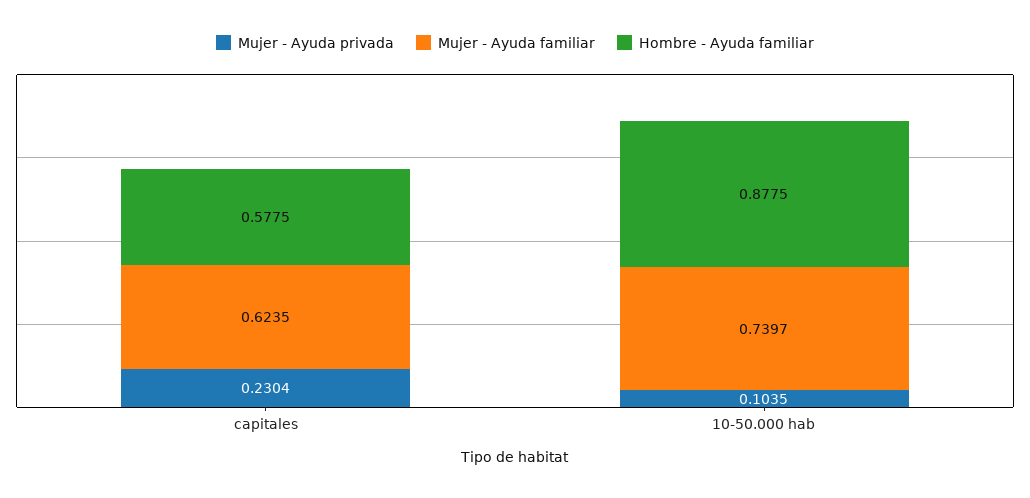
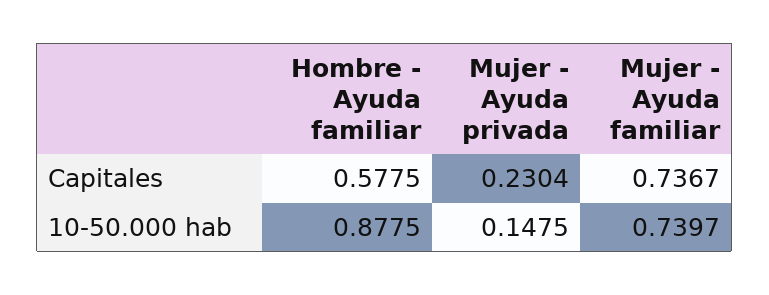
  {
    "Mujer - Ayuda privada": {
      "capitales": 0.2304,
-     "10-50.000 hab": 0.1035
+     "10-50.000 hab": 0.1475
    },
    "Mujer - Ayuda familiar": {
-     "capitales": 0.6235,
+     "capitales": 0.7367,
      "10-50.000 hab": 0.7397
    },
    "Hombre - Ayuda familiar": {
      "capitales": 0.5775,
      "10-50.000 hab": 0.8775
    }
  }

